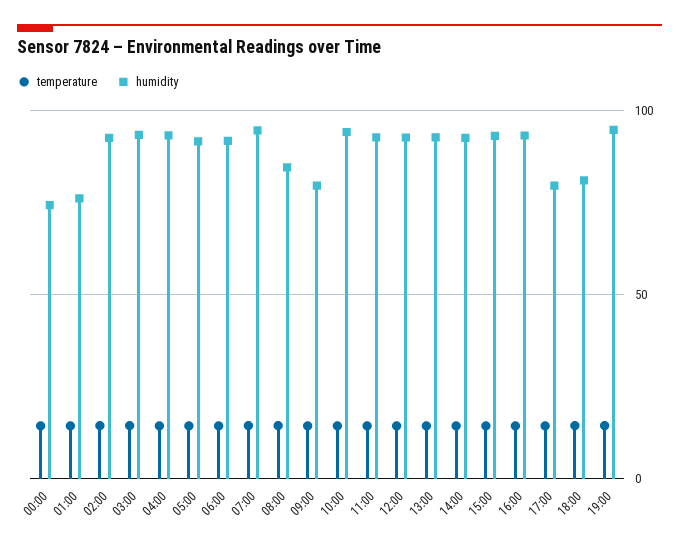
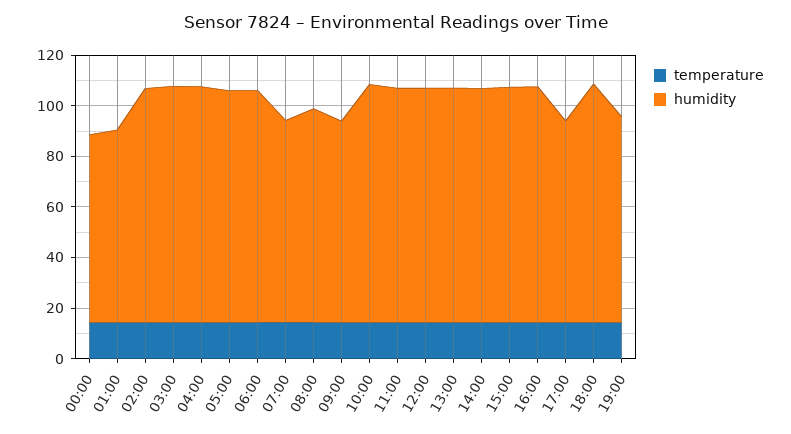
  {
    "temperature": {
      "00:00": 15,
      "01:00": 15,
      "02:00": 15,
      "03:00": 15,
      "04:00": 15,
      "05:00": 15,
      "06:00": 15,
      "07:00": 15,
      "08:00": 15,
      "09:00": 15,
      "10:00": 15,
      "11:00": 15,
      "12:00": 15,
      "13:00": 15,
      "14:00": 15,
      "15:00": 15,
      "16:00": 15,
      "17:00": 15,
      "18:00": 15,
      "19:00": 15
    },
    "humidity": {
      "00:00": 75,
      "01:00": 75,
      "02:00": 95,
      "03:00": 95,
      "04:00": 95,
      "05:00": 90,
      "06:00": 90,
-     "07:00": 95,
+     "07:00": 80,
      "08:00": 85,
      "09:00": 80,
      "10:00": 95,
      "11:00": 95,
      "12:00": 95,
      "13:00": 95,
      "14:00": 95,
      "15:00": 95,
      "16:00": 95,
      "17:00": 80,
-     "18:00": 80,
+     "18:00": 95,
-     "19:00": 95
+     "19:00": 80
    }
  }

